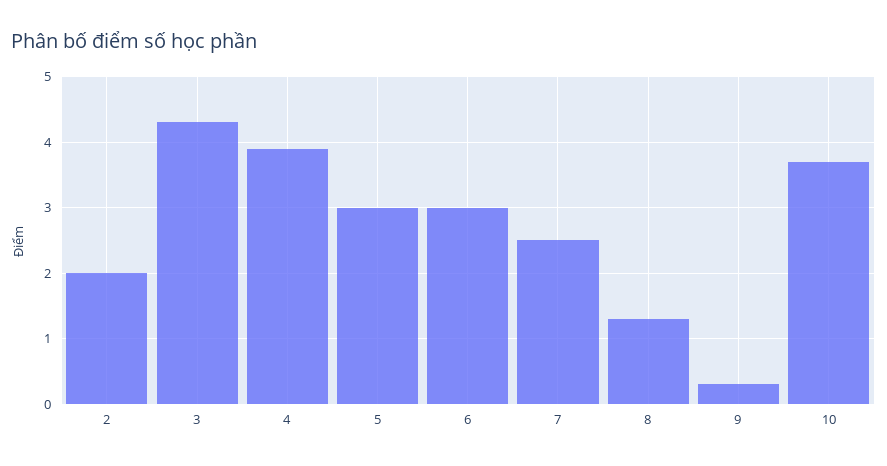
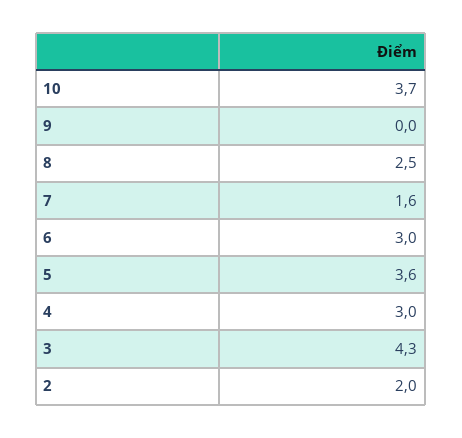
  {
    "2": 2,
    "3": 4.3,
-   "4": 3.9,
+   "4": 3,
-   "5": 3,
+   "5": 3.6,
    "6": 3,
-   "7": 2.5,
+   "7": 1.6,
-   "8": 1.3,
+   "8": 2.5,
-   "9": 0.3,
+   "9": 0,
    "10": 3.7
  }

